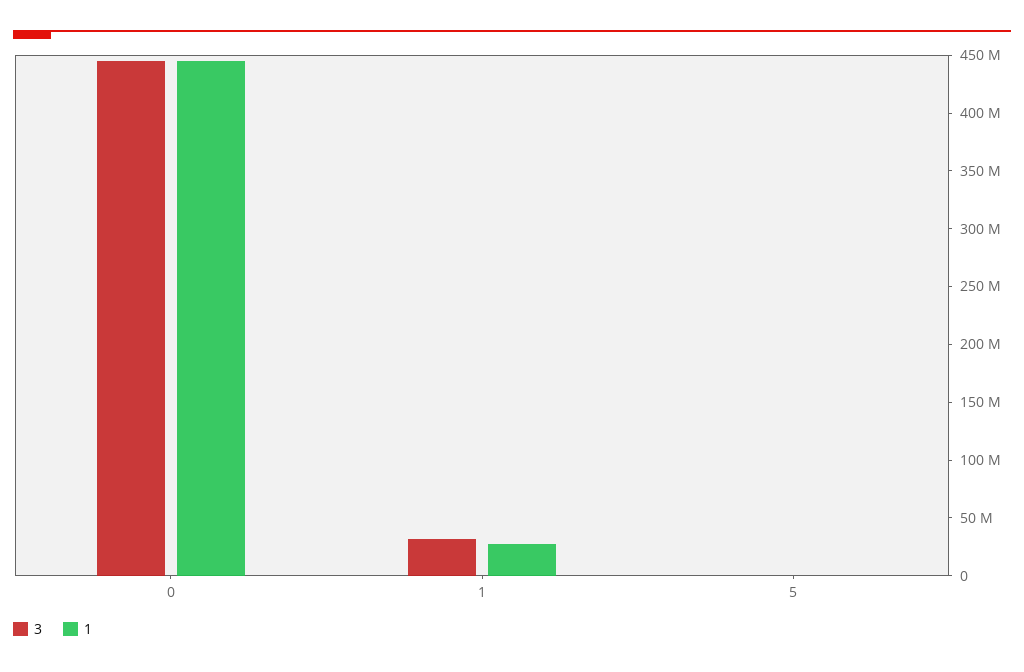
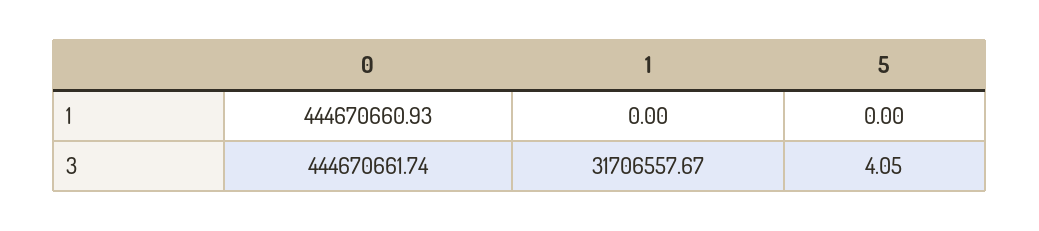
  {
    "3": {
      "0": 444670661.74,
      "1": 31706557.67,
      "5": 4.05
    },
    "1": {
      "0": 444670660.93,
-     "1": 30000000,
+     "1": 0,
      "5": 0
    }
  }

